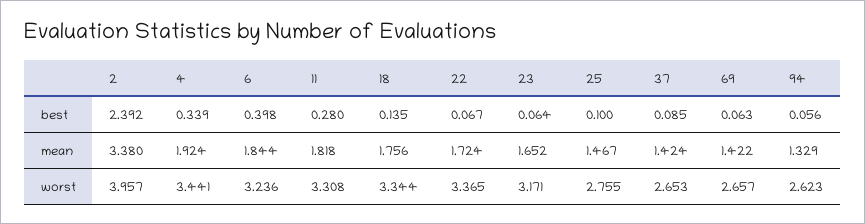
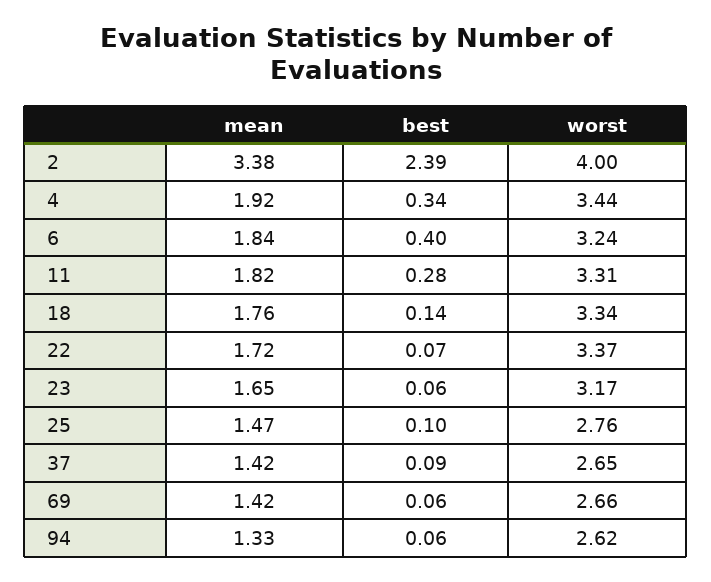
  {
    "2": {
      "best": 2.392,
      "mean": 3.38,
-     "worst": 3.957
+     "worst": 4
    },
    "4": {
      "best": 0.339,
      "mean": 1.924,
      "worst": 3.441
    },
    "6": {
      "best": 0.398,
      "mean": 1.844,
      "worst": 3.236
    },
    "11": {
      "best": 0.28,
      "mean": 1.818,
      "worst": 3.308
    },
    "18": {
      "best": 0.135,
      "mean": 1.756,
      "worst": 3.344
    },
    "22": {
      "best": 0.067,
      "mean": 1.724,
      "worst": 3.365
    },
    "23": {
      "best": 0.064,
      "mean": 1.652,
      "worst": 3.171
    },
    "25": {
      "best": 0.1,
      "mean": 1.467,
      "worst": 2.755
    },
    "37": {
      "best": 0.085,
      "mean": 1.424,
      "worst": 2.653
    },
    "69": {
      "best": 0.063,
      "mean": 1.422,
      "worst": 2.657
    },
    "94": {
      "best": 0.056,
      "mean": 1.329,
      "worst": 2.623
    }
  }

